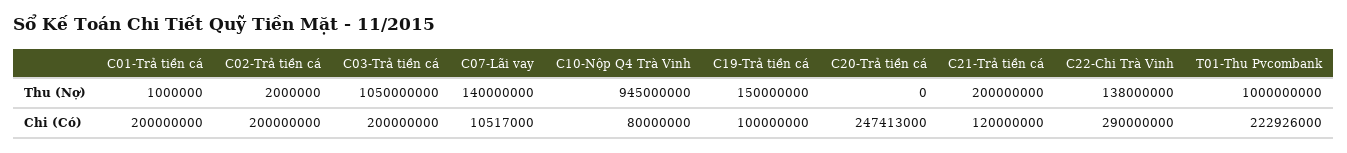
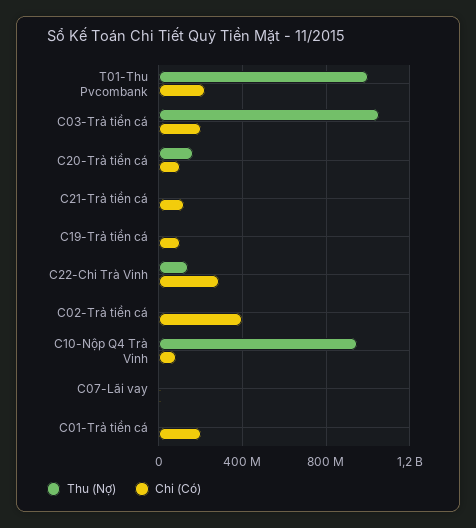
  {
    "Thu (Nợ)": {
      "C01-Trả tiền cá": 1000000,
      "C02-Trả tiền cá": 2000000,
      "C03-Trả tiền cá": 1050000000,
-     "C07-Lãi vay": 140000000,
+     "C07-Lãi vay": 0,
      "C10-Nộp Q4 Trà Vinh": 945000000,
-     "C19-Trả tiền cá": 150000000,
+     "C19-Trả tiền cá": 0,
-     "C20-Trả tiền cá": 0,
+     "C20-Trả tiền cá": 150000000,
-     "C21-Trả tiền cá": 200000000,
+     "C21-Trả tiền cá": 0,
      "C22-Chi Trà Vinh": 138000000,
      "T01-Thu Pvcombank": 1000000000
    },
    "Chi (Có)": {
      "C01-Trả tiền cá": 200000000,
-     "C02-Trả tiền cá": 200000000,
+     "C02-Trả tiền cá": 400000000,
      "C03-Trả tiền cá": 200000000,
      "C07-Lãi vay": 10517000,
      "C10-Nộp Q4 Trà Vinh": 80000000,
      "C19-Trả tiền cá": 100000000,
-     "C20-Trả tiền cá": 247413000,
+     "C20-Trả tiền cá": 100000000,
      "C21-Trả tiền cá": 120000000,
      "C22-Chi Trà Vinh": 290000000,
      "T01-Thu Pvcombank": 222926000
    }
  }

